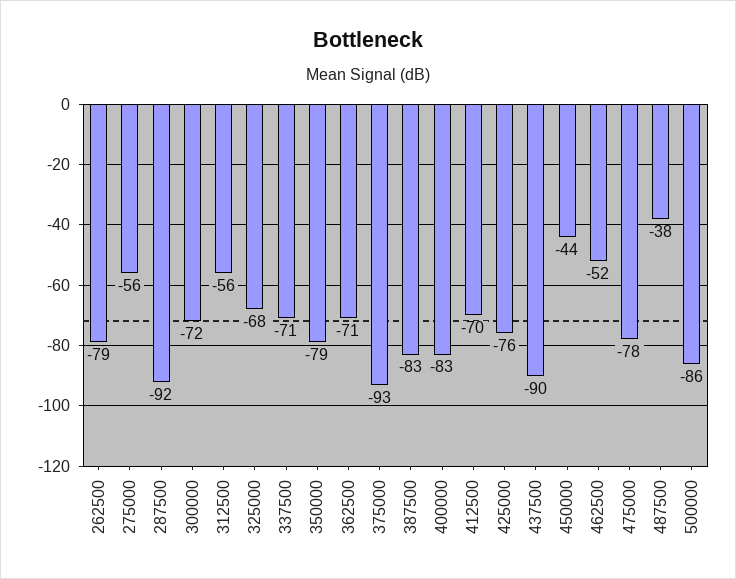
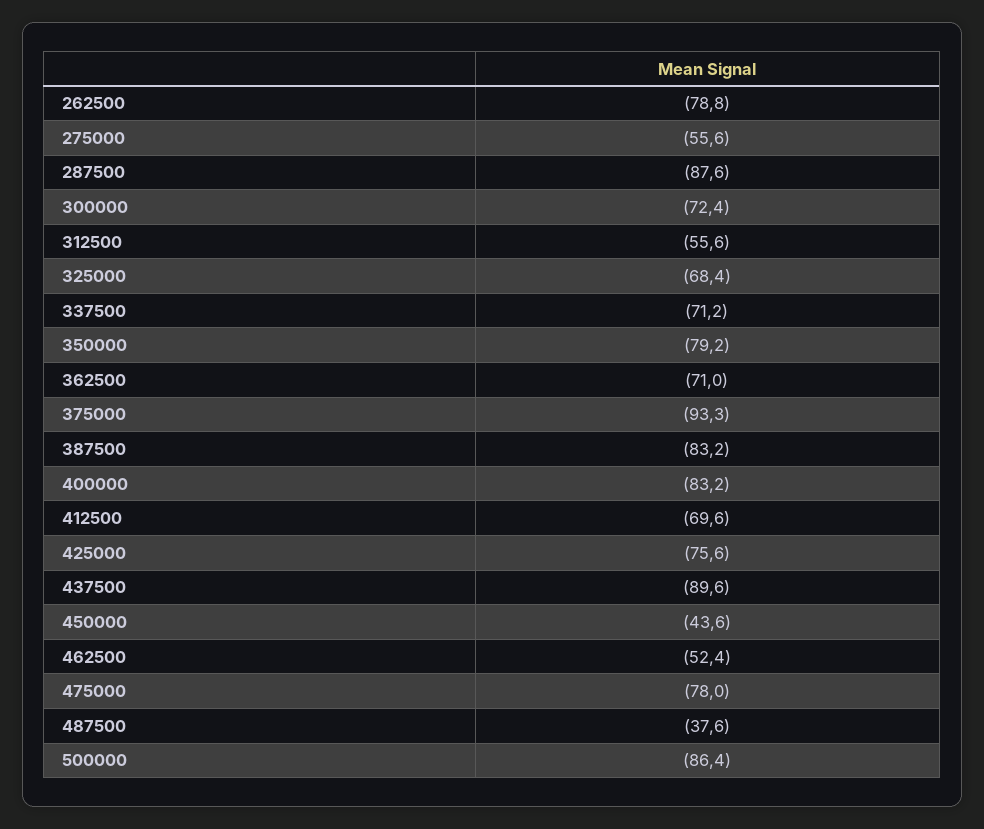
  {
    "262500": -78.8,
    "275000": -55.6,
-   "287500": -92,
+   "287500": -87.6,
    "300000": -72.4,
    "312500": -55.6,
    "325000": -68.4,
    "337500": -71.2,
    "350000": -79.2,
    "362500": -71,
    "375000": -93.3,
    "387500": -83.2,
    "400000": -83.2,
    "412500": -69.6,
    "425000": -75.6,
    "437500": -89.6,
    "450000": -43.6,
    "462500": -52.4,
    "475000": -78,
    "487500": -37.6,
    "500000": -86.4
  }

